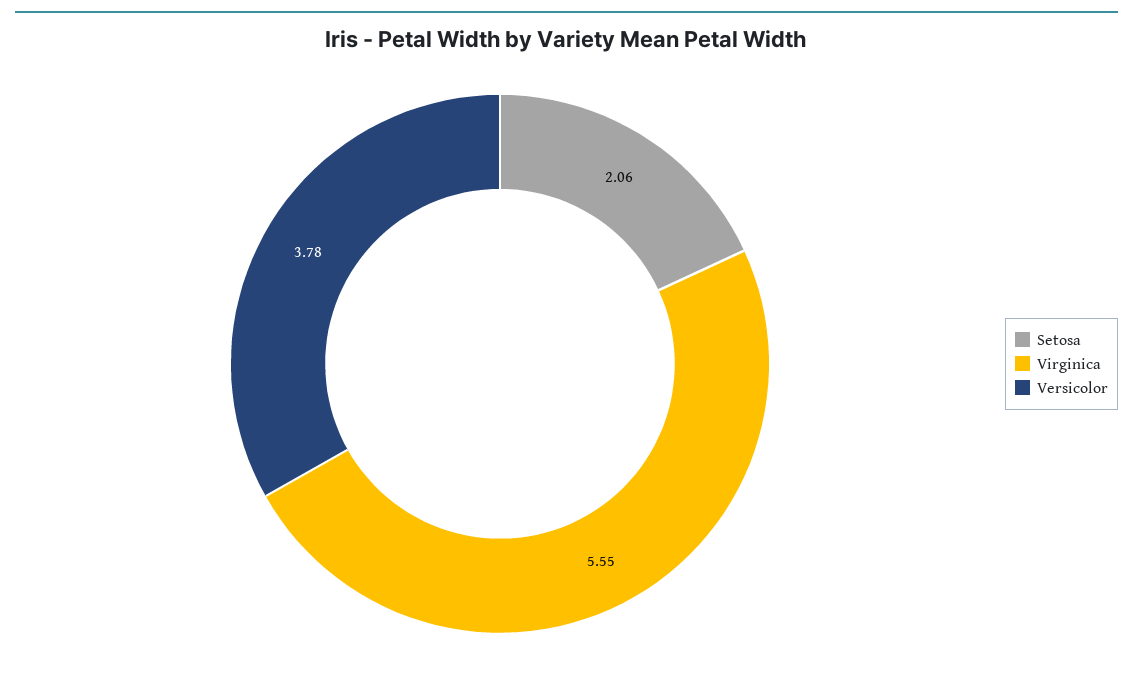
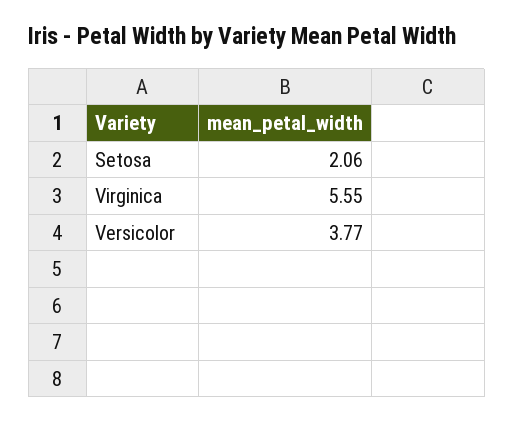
  {
    "Setosa": 2.06,
    "Virginica": 5.55,
-   "Versicolor": 3.78
+   "Versicolor": 3.77
  }

